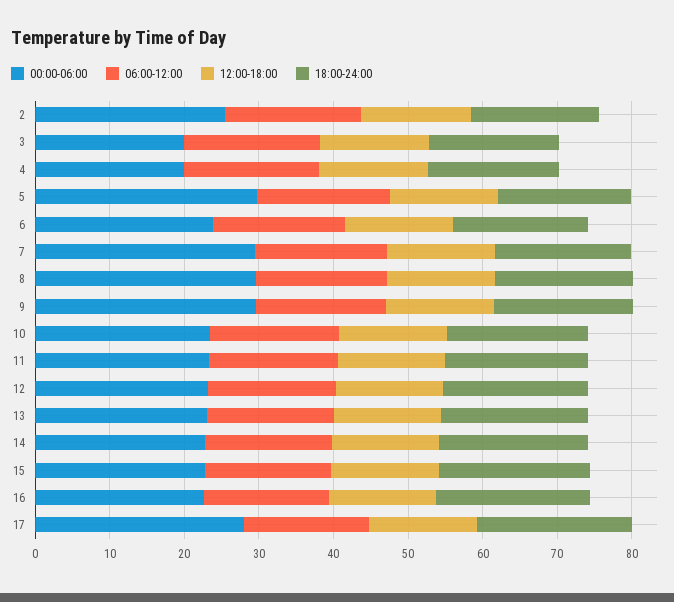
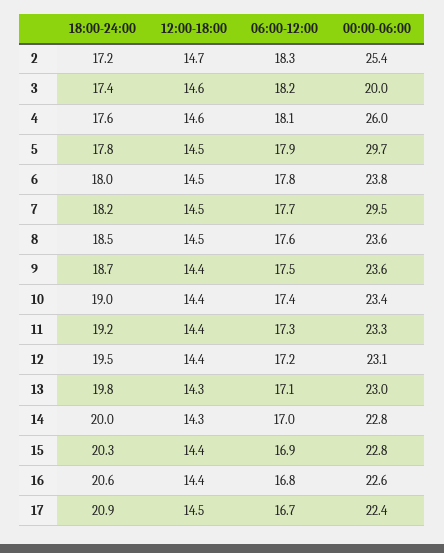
  {
    "00:00-06:00": {
      "2": 25.4,
      "3": 20,
-     "4": 20,
+     "4": 26,
      "5": 29.7,
      "6": 23.8,
      "7": 29.5,
-     "8": 30,
+     "8": 23.6,
-     "9": 30,
+     "9": 23.6,
      "10": 23.4,
      "11": 23.3,
      "12": 23.1,
      "13": 23,
      "14": 22.8,
      "15": 22.8,
      "16": 22.6,
-     "17": 28
+     "17": 22.4
    },
    "06:00-12:00": {
      "2": 18.3,
      "3": 18.2,
      "4": 18.1,
      "5": 17.9,
      "6": 17.8,
      "7": 17.7,
      "8": 17.6,
      "9": 17.5,
      "10": 17.4,
      "11": 17.3,
      "12": 17.2,
      "13": 17.1,
      "14": 17,
      "15": 16.9,
      "16": 16.8,
      "17": 16.7
    },
    "12:00-18:00": {
      "2": 14.7,
      "3": 14.6,
      "4": 14.6,
      "5": 14.5,
      "6": 14.5,
      "7": 14.5,
      "8": 14.5,
      "9": 14.4,
      "10": 14.4,
      "11": 14.4,
      "12": 14.4,
      "13": 14.3,
      "14": 14.3,
      "15": 14.4,
      "16": 14.4,
      "17": 14.5
    },
    "18:00-24:00": {
      "2": 17.2,
      "3": 17.4,
      "4": 17.6,
      "5": 17.8,
      "6": 18,
      "7": 18.2,
      "8": 18.5,
      "9": 18.7,
      "10": 19,
      "11": 19.2,
      "12": 19.5,
      "13": 19.8,
      "14": 20,
      "15": 20.3,
      "16": 20.6,
      "17": 20.9
    }
  }

